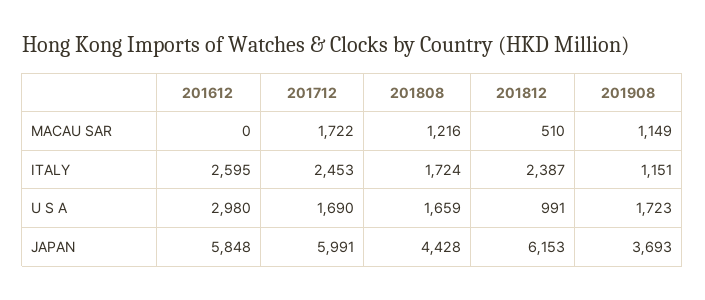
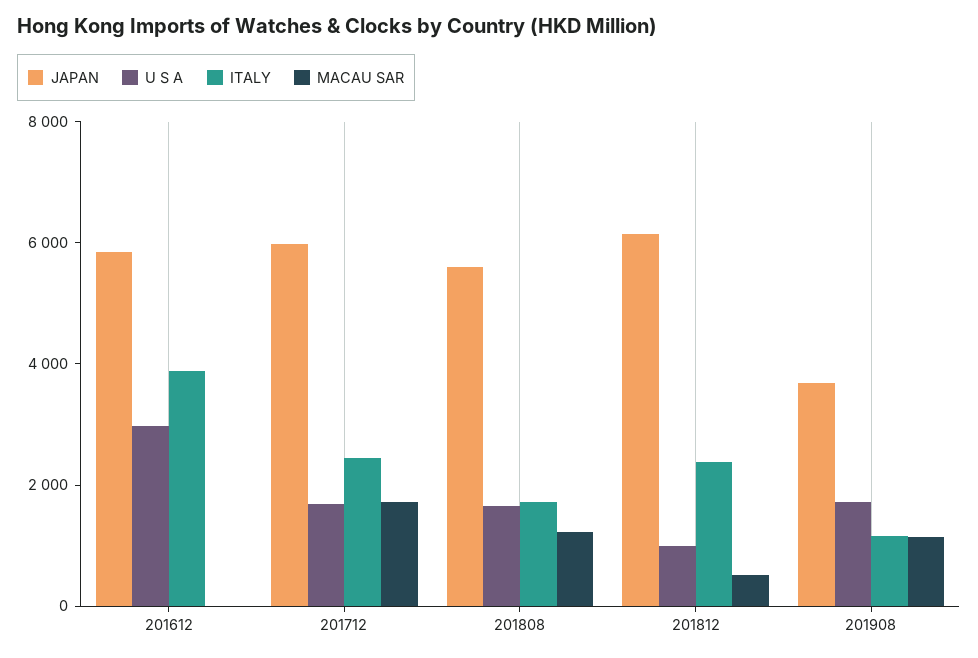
  {
    "MACAU SAR": {
      "201612": 0,
      "201712": 1722,
      "201808": 1216,
      "201812": 510,
      "201908": 1149
    },
    "ITALY": {
-     "201612": 2595,
+     "201612": 4000,
      "201712": 2453,
      "201808": 1724,
      "201812": 2387,
      "201908": 1151
    },
    "U S A": {
      "201612": 2980,
      "201712": 1690,
      "201808": 1659,
      "201812": 991,
      "201908": 1723
    },
    "JAPAN": {
      "201612": 5848,
      "201712": 5991,
-     "201808": 4428,
+     "201808": 5500,
      "201812": 6153,
      "201908": 3693
    }
  }

